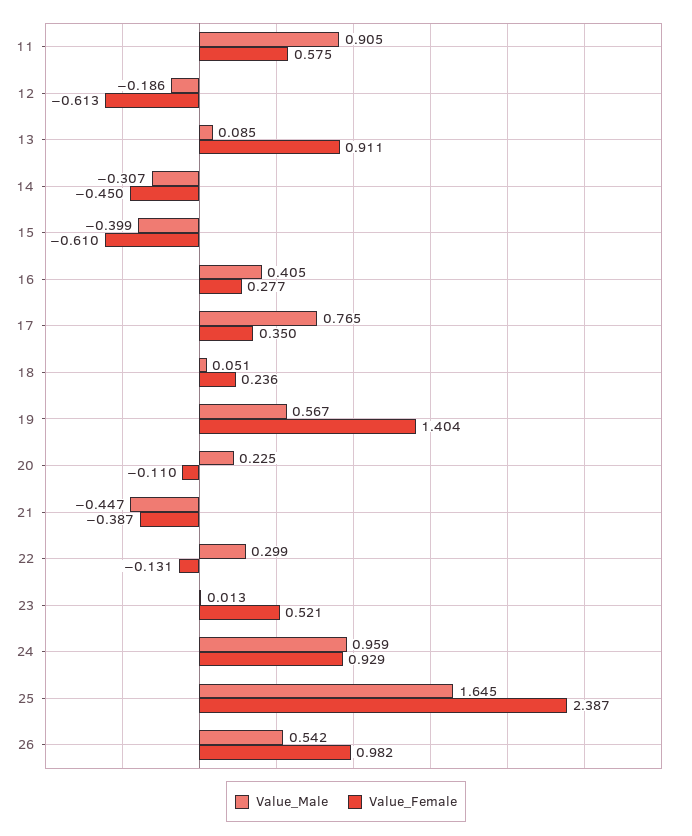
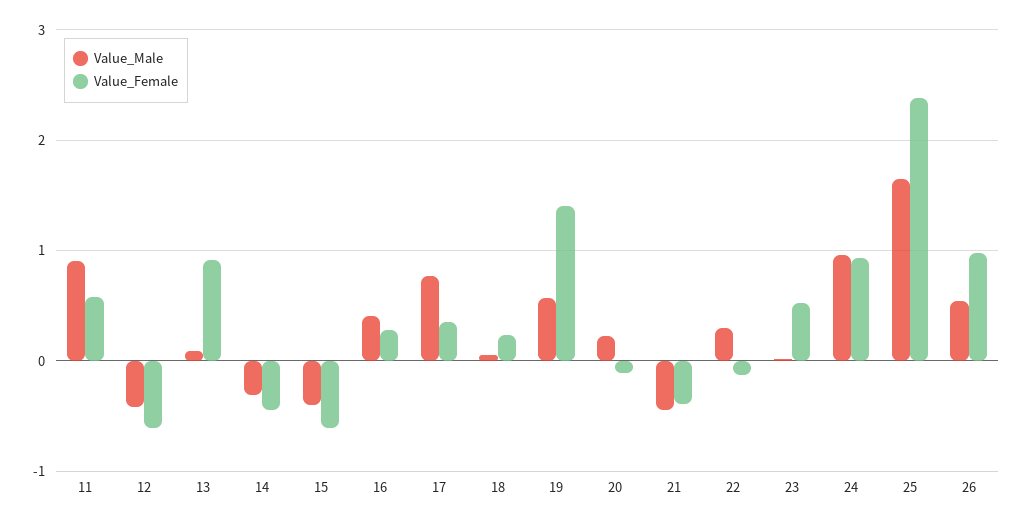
  {
    "Value_Male": {
      "11": 0.905,
-     "12": -0.186,
+     "12": -0.4,
      "13": 0.085,
      "14": -0.307,
      "15": -0.399,
      "16": 0.405,
      "17": 0.765,
      "18": 0.051,
      "19": 0.567,
      "20": 0.225,
      "21": -0.447,
      "22": 0.299,
      "23": 0.013,
      "24": 0.959,
      "25": 1.645,
      "26": 0.542
    },
    "Value_Female": {
      "11": 0.575,
      "12": -0.613,
      "13": 0.911,
      "14": -0.45,
      "15": -0.61,
      "16": 0.277,
      "17": 0.35,
      "18": 0.236,
      "19": 1.404,
      "20": -0.11,
      "21": -0.387,
      "22": -0.131,
      "23": 0.521,
      "24": 0.929,
      "25": 2.387,
      "26": 0.982
    }
  }

